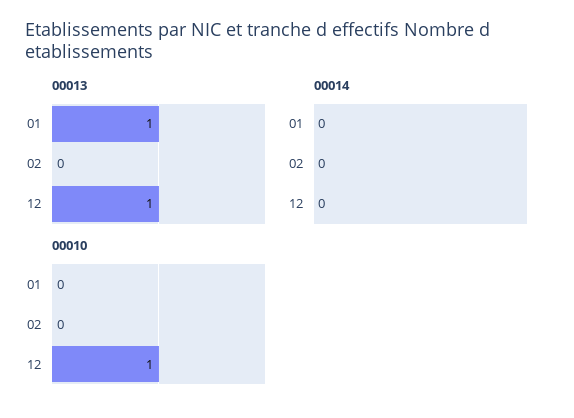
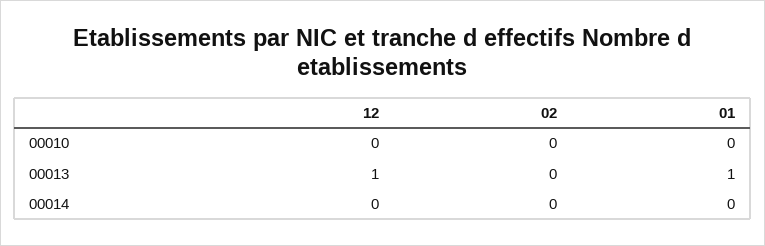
  {
    "00013": {
      "01": 1,
      "02": 0,
      "12": 1
    },
    "00014": {
      "01": 0,
      "02": 0,
      "12": 0
    },
    "00010": {
      "01": 0,
      "02": 0,
-     "12": 1
+     "12": 0
    }
  }

